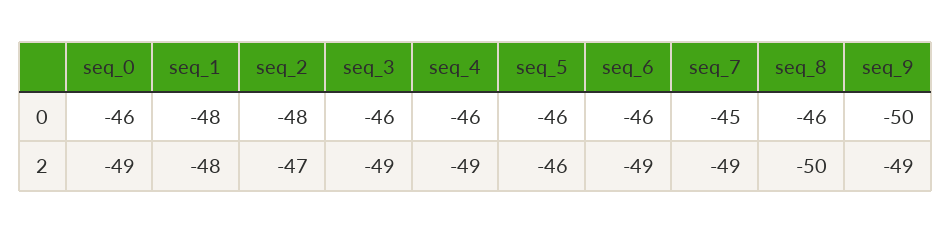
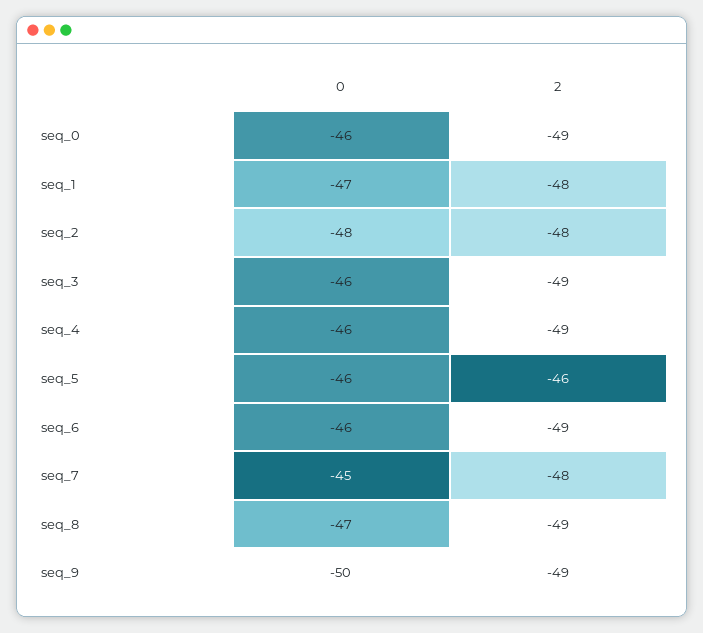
  {
    "seq_0": {
      "0": -46,
      "2": -49
    },
    "seq_1": {
-     "0": -48,
+     "0": -47,
      "2": -48
    },
    "seq_2": {
      "0": -48,
-     "2": -47
+     "2": -48
    },
    "seq_3": {
      "0": -46,
      "2": -49
    },
    "seq_4": {
      "0": -46,
      "2": -49
    },
    "seq_5": {
      "0": -46,
      "2": -46
    },
    "seq_6": {
      "0": -46,
      "2": -49
    },
    "seq_7": {
      "0": -45,
-     "2": -49
+     "2": -48
    },
    "seq_8": {
-     "0": -46,
+     "0": -47,
-     "2": -50
+     "2": -49
    },
    "seq_9": {
      "0": -50,
      "2": -49
    }
  }

